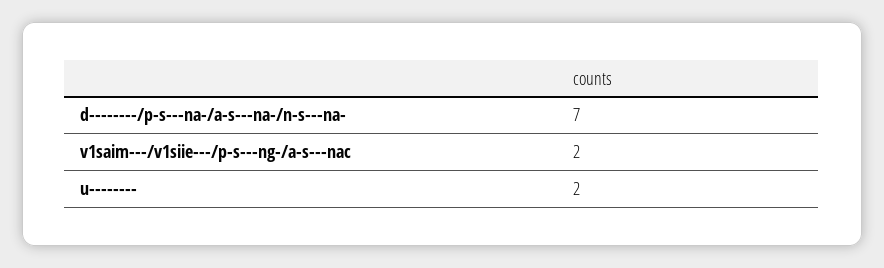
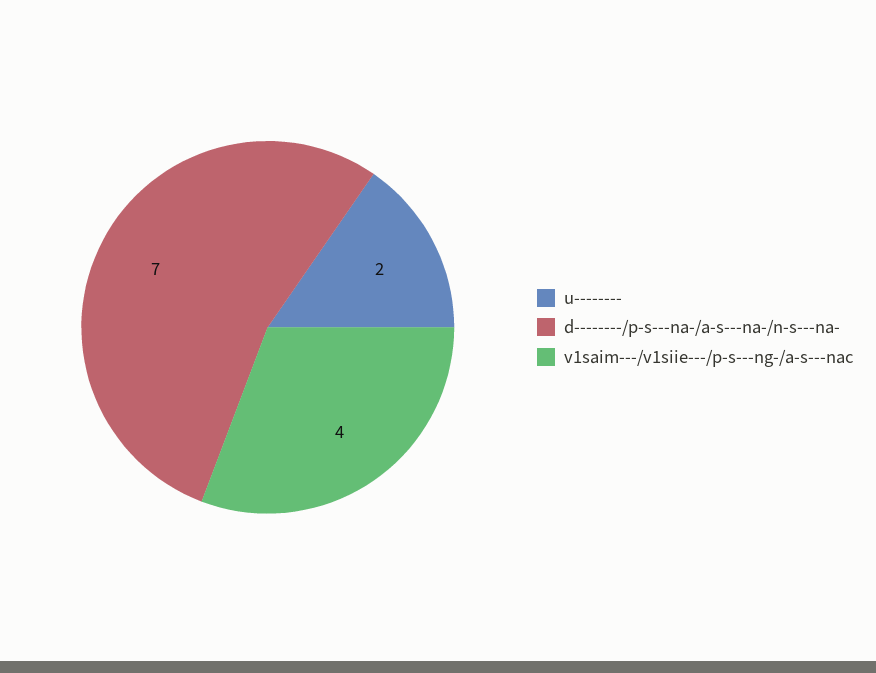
  {
    "d--------/p-s---na-/a-s---na-/n-s---na-": 7,
-   "v1saim---/v1siie---/p-s---ng-/a-s---nac": 2,
+   "v1saim---/v1siie---/p-s---ng-/a-s---nac": 4,
    "u--------": 2
  }

